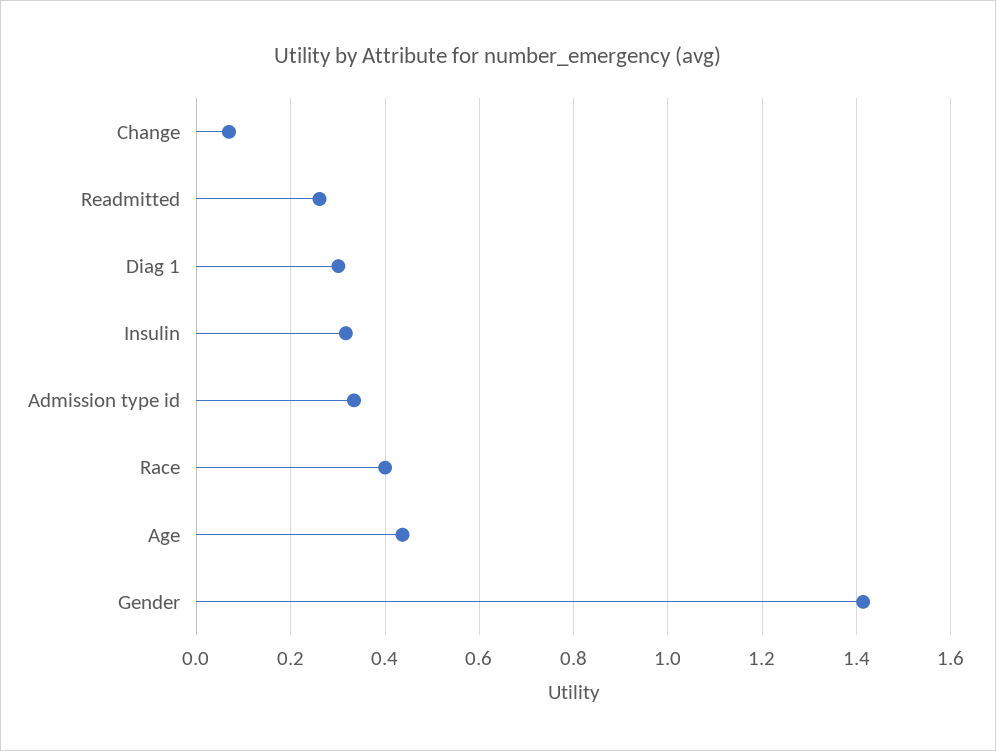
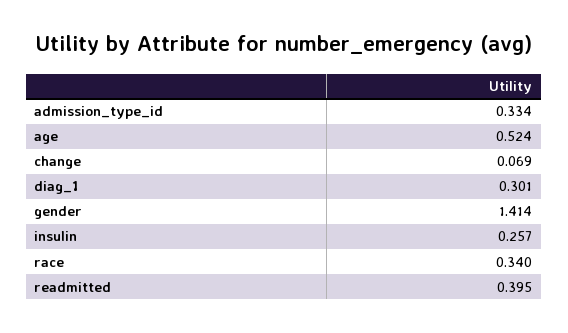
  {
    "Change": 0.069,
-   "Readmitted": 0.26,
+   "Readmitted": 0.395,
    "Diag 1": 0.301,
-   "Insulin": 0.32,
+   "Insulin": 0.257,
    "Admission type id": 0.334,
-   "Race": 0.4,
+   "Race": 0.34,
-   "Age": 0.44,
+   "Age": 0.524,
    "Gender": 1.414
  }

